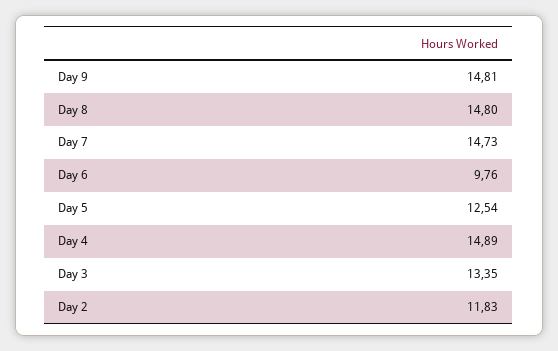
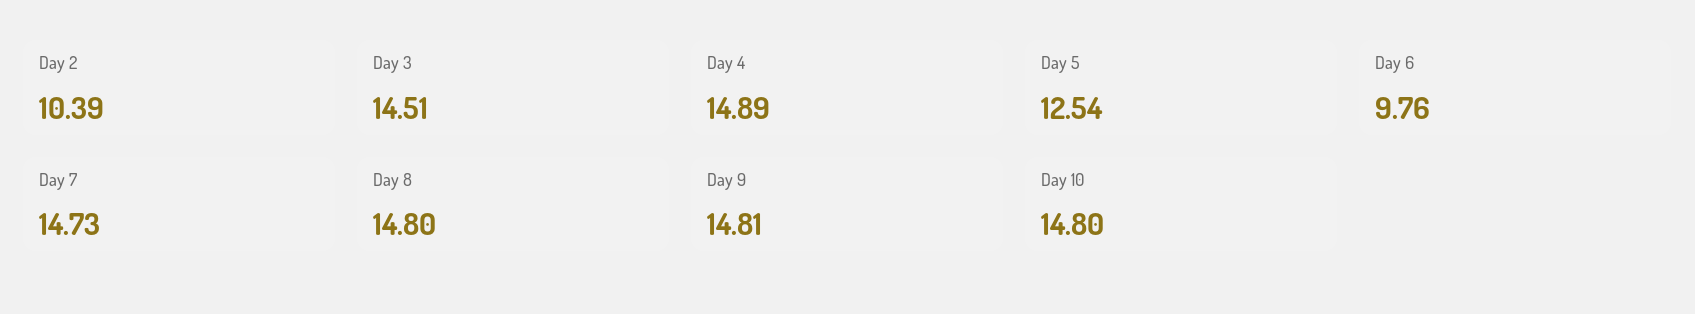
  {
    "Day 9": 14.81,
    "Day 8": 14.8,
    "Day 7": 14.73,
    "Day 6": 9.76,
    "Day 5": 12.54,
    "Day 4": 14.89,
-   "Day 3": 13.35,
+   "Day 3": 14.51,
-   "Day 2": 11.83
+   "Day 2": 10.39,
+   "Day 10": 14.8
  }

